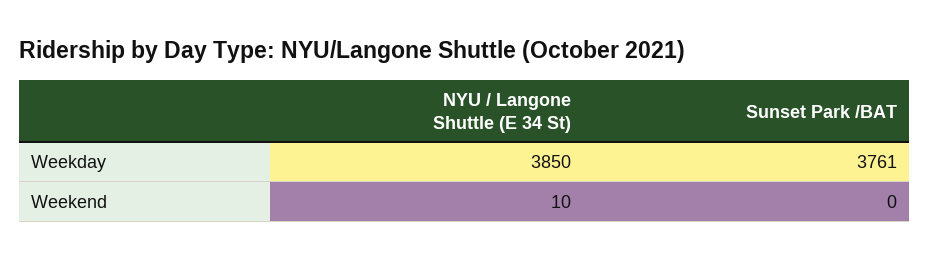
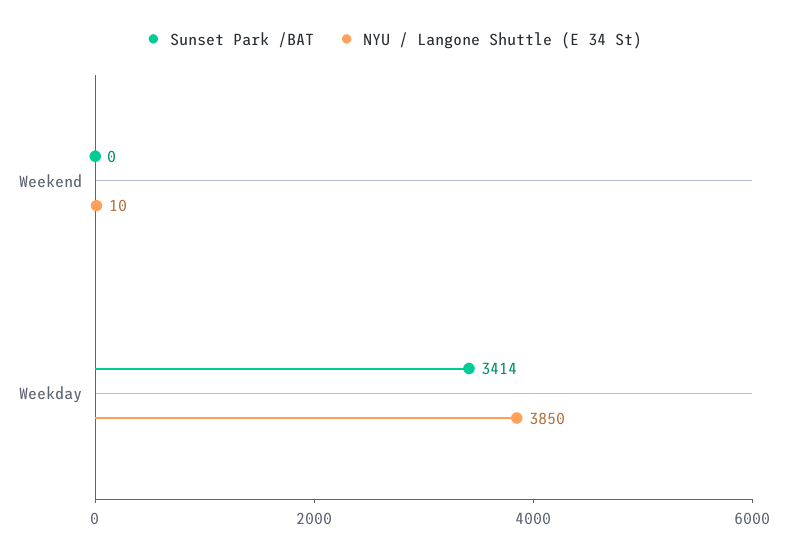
  {
    "NYU / Langone Shuttle (E 34 St)": {
      "Weekday": 3850,
      "Weekend": 10
    },
    "Sunset Park /BAT": {
-     "Weekday": 3761,
+     "Weekday": 3414,
      "Weekend": 0
    }
  }

